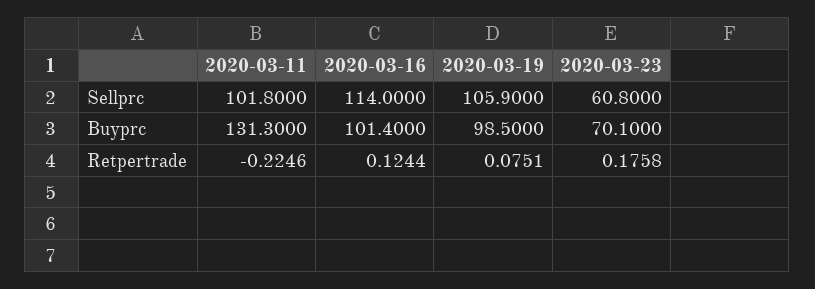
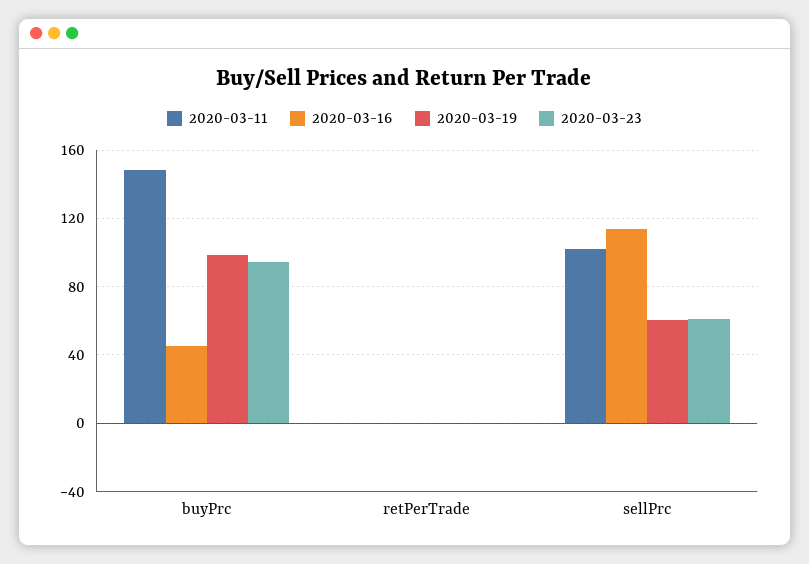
  {
    "2020-03-11": {
      "Sellprc": 101.8,
-     "Buyprc": 131.3,
+     "Buyprc": 150,
      "Retpertrade": -0.2246
    },
    "2020-03-16": {
      "Sellprc": 114,
-     "Buyprc": 101.4,
+     "Buyprc": 45,
      "Retpertrade": 0.1244
    },
    "2020-03-19": {
-     "Sellprc": 105.9,
+     "Sellprc": 60,
      "Buyprc": 98.5,
      "Retpertrade": 0.0751
    },
    "2020-03-23": {
      "Sellprc": 60.8,
-     "Buyprc": 70.1,
+     "Buyprc": 95,
      "Retpertrade": 0.1758
    }
  }

